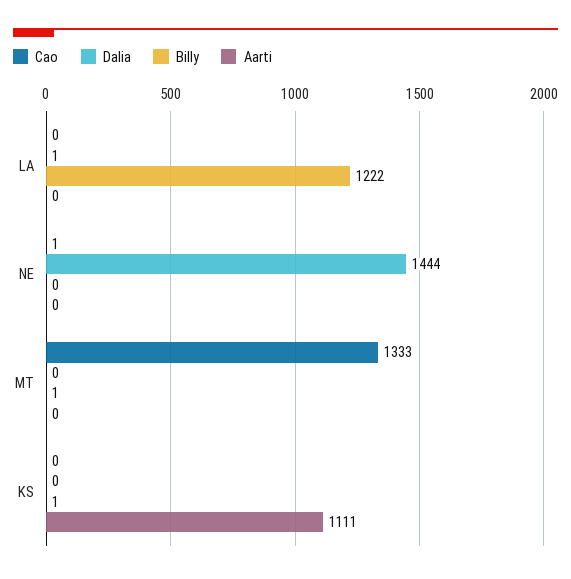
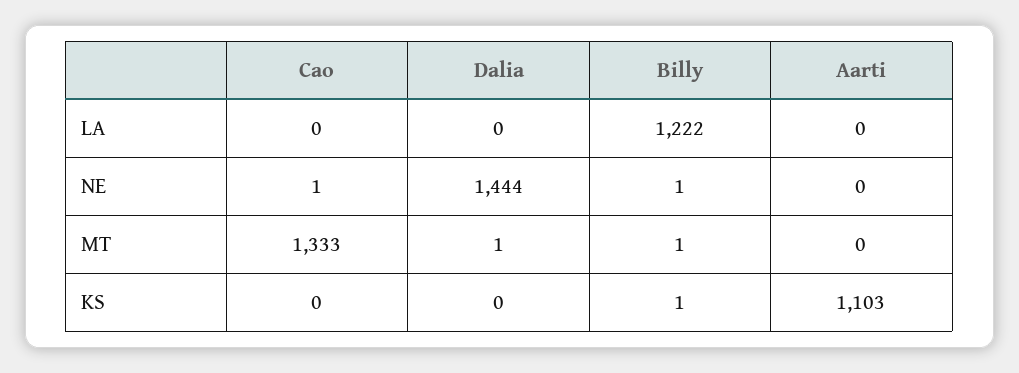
  {
    "Cao": {
      "LA": 0,
      "NE": 1,
      "MT": 1333,
      "KS": 0
    },
    "Dalia": {
-     "LA": 1,
+     "LA": 0,
      "NE": 1444,
-     "MT": 0,
+     "MT": 1,
      "KS": 0
    },
    "Billy": {
      "LA": 1222,
-     "NE": 0,
+     "NE": 1,
      "MT": 1,
      "KS": 1
    },
    "Aarti": {
      "LA": 0,
      "NE": 0,
      "MT": 0,
-     "KS": 1111
+     "KS": 1103
    }
  }

